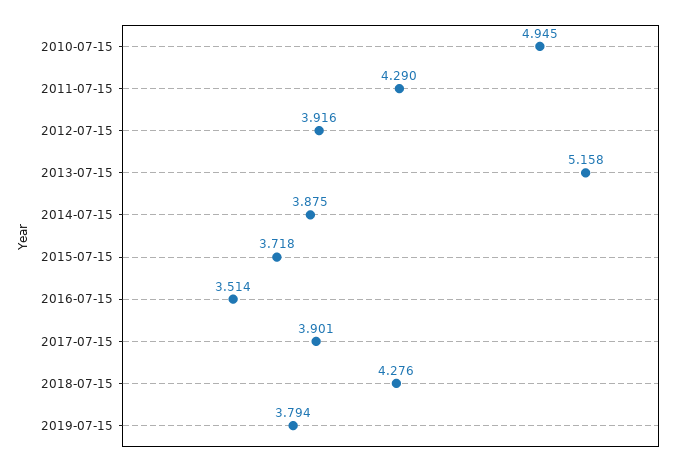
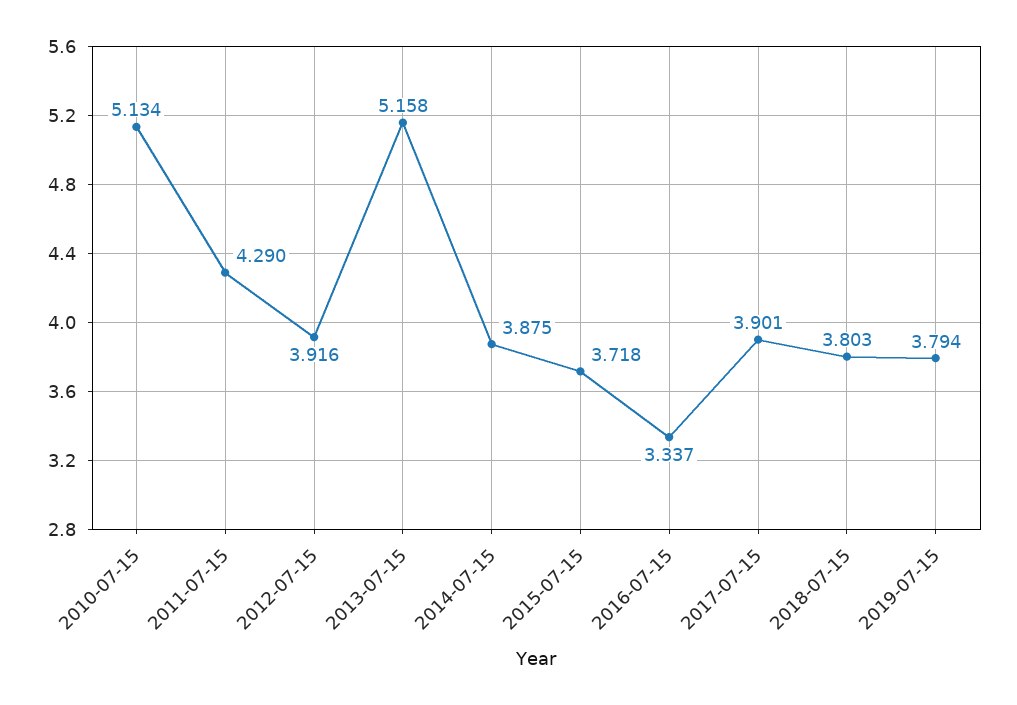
  {
-   "2010-07-15": 4.945,
+   "2010-07-15": 5.134,
    "2011-07-15": 4.29,
    "2012-07-15": 3.916,
    "2013-07-15": 5.158,
    "2014-07-15": 3.875,
    "2015-07-15": 3.718,
-   "2016-07-15": 3.514,
+   "2016-07-15": 3.337,
    "2017-07-15": 3.901,
-   "2018-07-15": 4.276,
+   "2018-07-15": 3.803,
    "2019-07-15": 3.794
  }

